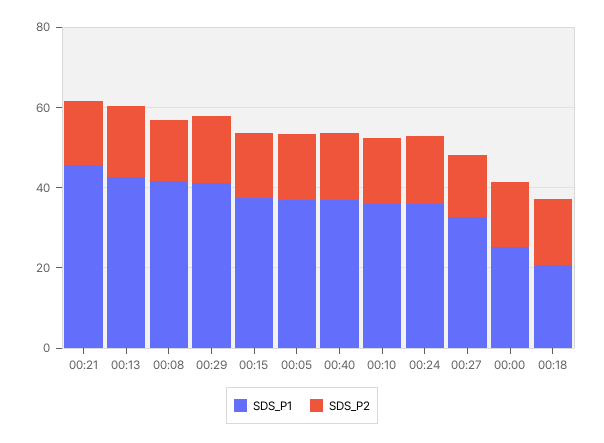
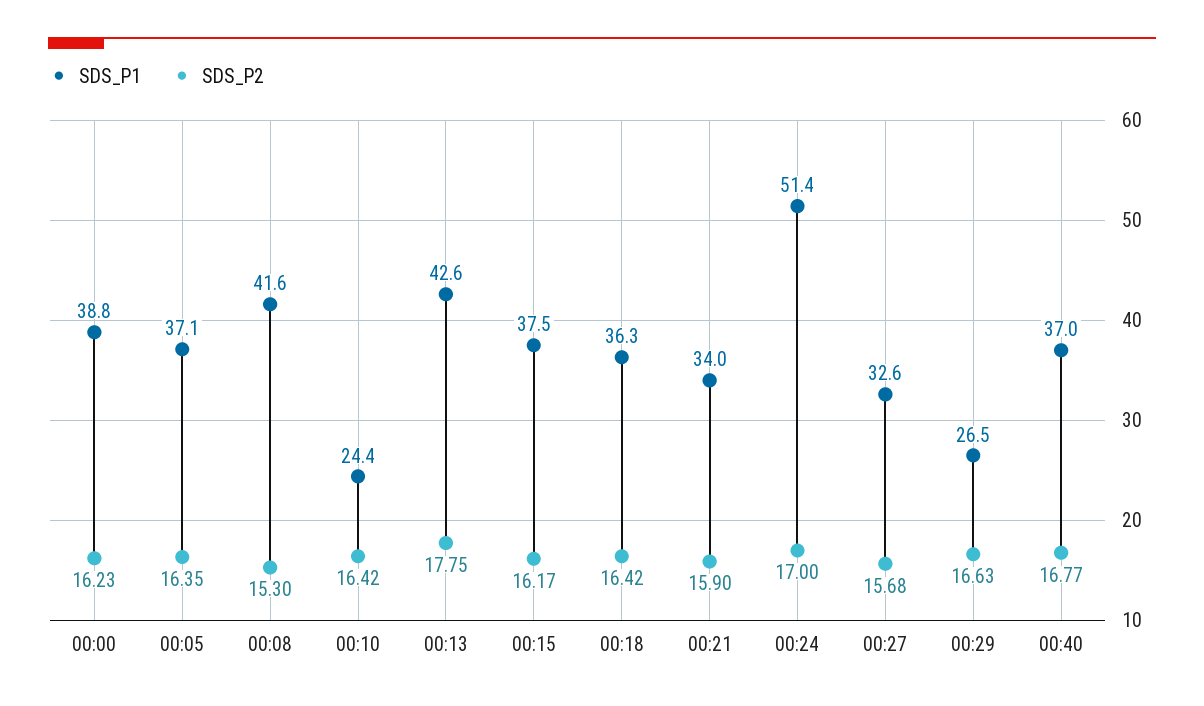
  {
    "SDS_P1": {
-     "00:21": 45,
+     "00:21": 34,
      "00:13": 42.6,
      "00:08": 41.6,
-     "00:29": 40,
+     "00:29": 26.5,
      "00:15": 37.5,
      "00:05": 37.1,
      "00:40": 37,
-     "00:10": 35,
+     "00:10": 24.4,
-     "00:24": 35,
+     "00:24": 51.4,
      "00:27": 32.6,
-     "00:00": 25,
+     "00:00": 38.8,
-     "00:18": 20
+     "00:18": 36.3
    },
    "SDS_P2": {
      "00:21": 15.9,
      "00:13": 17.75,
      "00:08": 15.3,
      "00:29": 16.63,
      "00:15": 16.17,
      "00:05": 16.35,
      "00:40": 16.77,
      "00:10": 16.42,
      "00:24": 17,
      "00:27": 15.68,
      "00:00": 16.23,
      "00:18": 16.42
    }
  }

